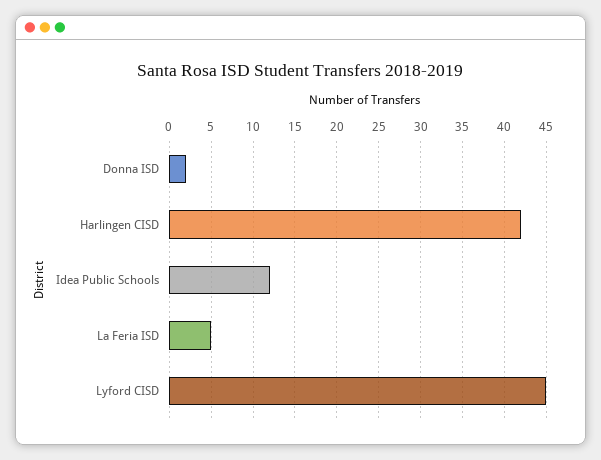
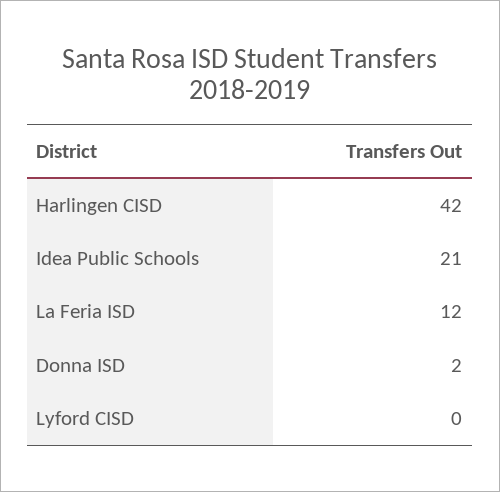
  {
    "Donna ISD": 2,
    "Harlingen CISD": 42,
-   "Idea Public Schools": 12,
+   "Idea Public Schools": 21,
-   "La Feria ISD": 5,
+   "La Feria ISD": 12,
-   "Lyford CISD": 45
+   "Lyford CISD": 0
  }

